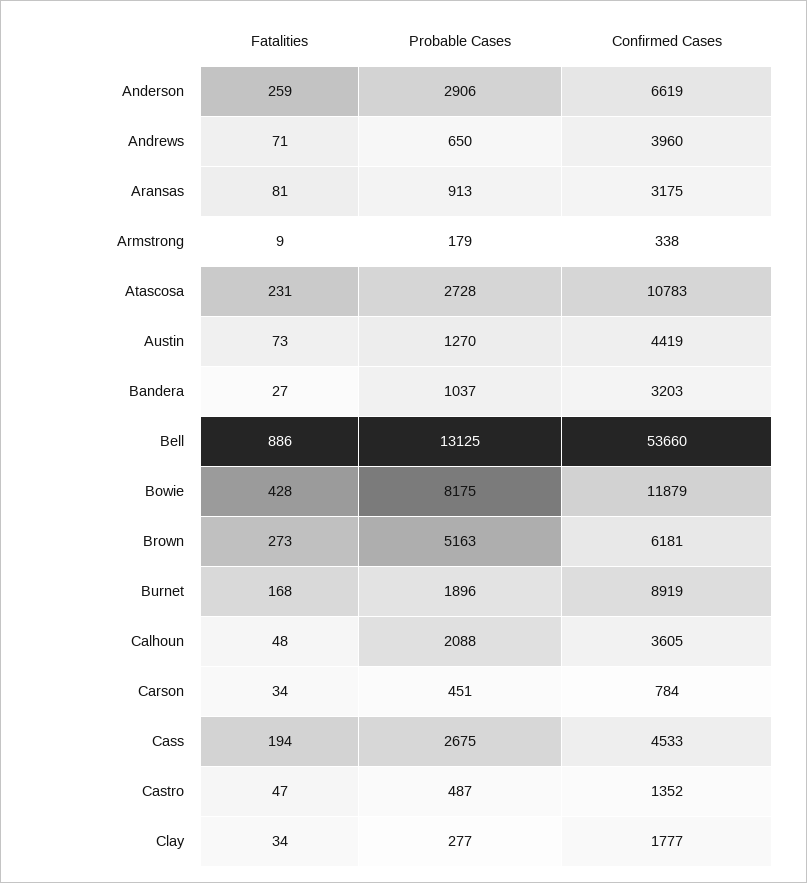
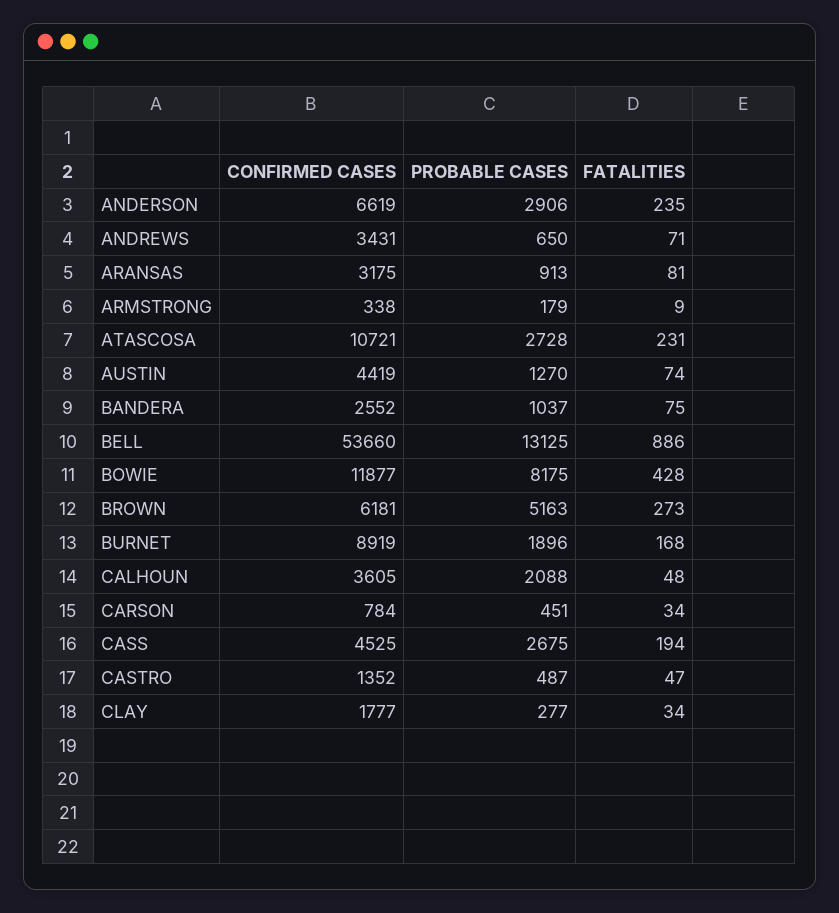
  {
    "Fatalities": {
-     "Anderson": 259,
+     "Anderson": 235,
      "Andrews": 71,
      "Aransas": 81,
      "Armstrong": 9,
      "Atascosa": 231,
-     "Austin": 73,
+     "Austin": 74,
-     "Bandera": 27,
+     "Bandera": 75,
      "Bell": 886,
      "Bowie": 428,
      "Brown": 273,
      "Burnet": 168,
      "Calhoun": 48,
      "Carson": 34,
      "Cass": 194,
      "Castro": 47,
      "Clay": 34
    },
    "Probable Cases": {
      "Anderson": 2906,
      "Andrews": 650,
      "Aransas": 913,
      "Armstrong": 179,
      "Atascosa": 2728,
      "Austin": 1270,
      "Bandera": 1037,
      "Bell": 13125,
      "Bowie": 8175,
      "Brown": 5163,
      "Burnet": 1896,
      "Calhoun": 2088,
      "Carson": 451,
      "Cass": 2675,
      "Castro": 487,
      "Clay": 277
    },
    "Confirmed Cases": {
      "Anderson": 6619,
-     "Andrews": 3960,
+     "Andrews": 3431,
      "Aransas": 3175,
      "Armstrong": 338,
-     "Atascosa": 10783,
+     "Atascosa": 10721,
      "Austin": 4419,
-     "Bandera": 3203,
+     "Bandera": 2552,
      "Bell": 53660,
-     "Bowie": 11879,
+     "Bowie": 11877,
      "Brown": 6181,
      "Burnet": 8919,
      "Calhoun": 3605,
      "Carson": 784,
-     "Cass": 4533,
+     "Cass": 4525,
      "Castro": 1352,
      "Clay": 1777
    }
  }

